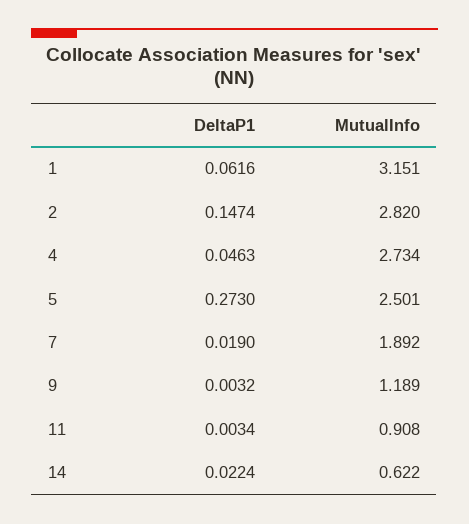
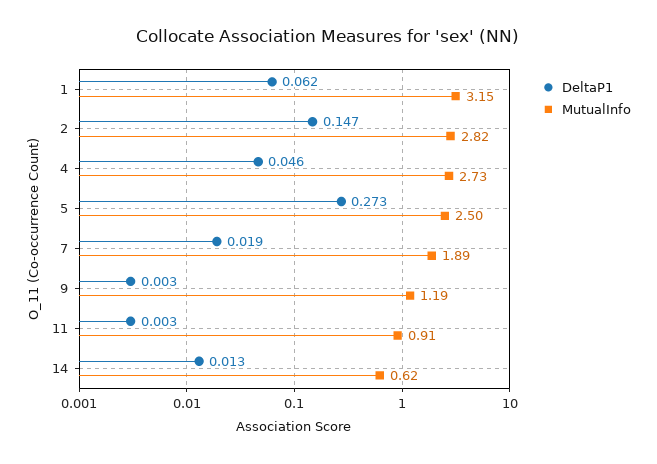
  {
    "DeltaP1": {
      "1": 0.0616,
      "2": 0.1474,
      "4": 0.0463,
      "5": 0.273,
      "7": 0.019,
      "9": 0.0032,
      "11": 0.0034,
-     "14": 0.0224
+     "14": 0.013
    },
    "MutualInfo": {
      "1": 3.151,
      "2": 2.82,
      "4": 2.734,
      "5": 2.501,
      "7": 1.892,
      "9": 1.189,
      "11": 0.908,
      "14": 0.622
    }
  }

